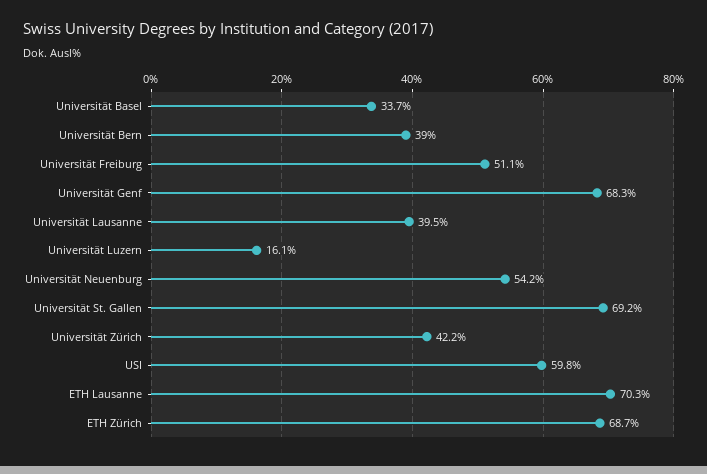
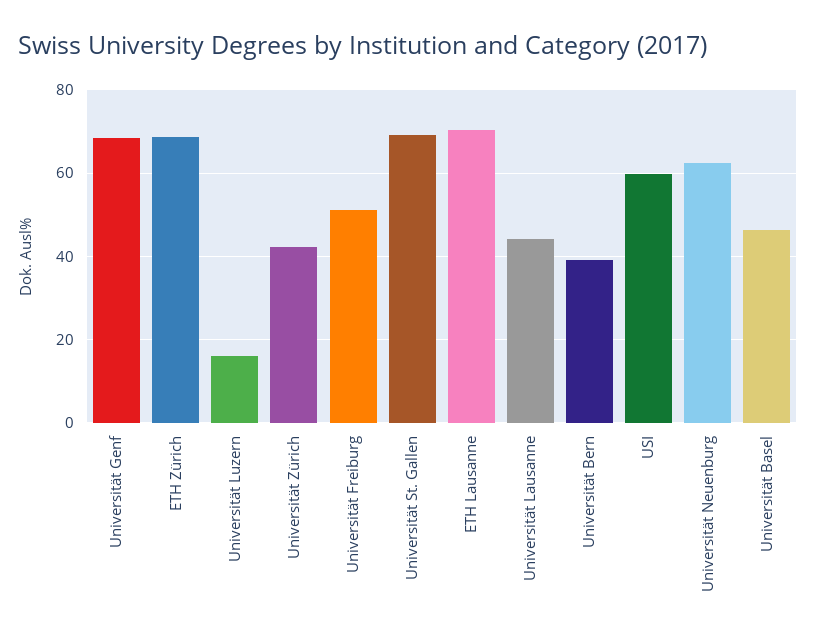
  {
-   "Universität Basel": 33.7,
+   "Universität Basel": 46,
    "Universität Bern": 39,
    "Universität Freiburg": 51.1,
    "Universität Genf": 68.3,
-   "Universität Lausanne": 39.5,
+   "Universität Lausanne": 44,
    "Universität Luzern": 16.1,
-   "Universität Neuenburg": 54.2,
+   "Universität Neuenburg": 62,
    "Universität St. Gallen": 69.2,
    "Universität Zürich": 42.2,
    "USI": 59.8,
    "ETH Lausanne": 70.3,
    "ETH Zürich": 68.7
  }

